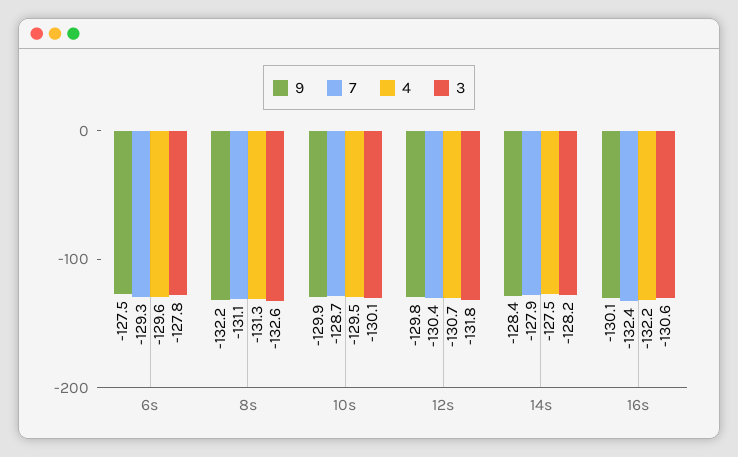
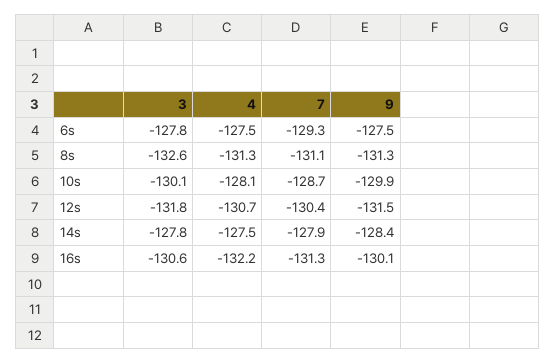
  {
    "9": {
      "6s": -127.5,
-     "8s": -132.2,
+     "8s": -131.3,
      "10s": -129.9,
-     "12s": -129.8,
+     "12s": -131.5,
      "14s": -128.4,
      "16s": -130.1
    },
    "7": {
      "6s": -129.3,
      "8s": -131.1,
      "10s": -128.7,
      "12s": -130.4,
      "14s": -127.9,
-     "16s": -132.4
+     "16s": -131.3
    },
    "4": {
-     "6s": -129.6,
+     "6s": -127.5,
      "8s": -131.3,
-     "10s": -129.5,
+     "10s": -128.1,
      "12s": -130.7,
      "14s": -127.5,
      "16s": -132.2
    },
    "3": {
      "6s": -127.8,
      "8s": -132.6,
      "10s": -130.1,
      "12s": -131.8,
-     "14s": -128.2,
+     "14s": -127.8,
      "16s": -130.6
    }
  }

